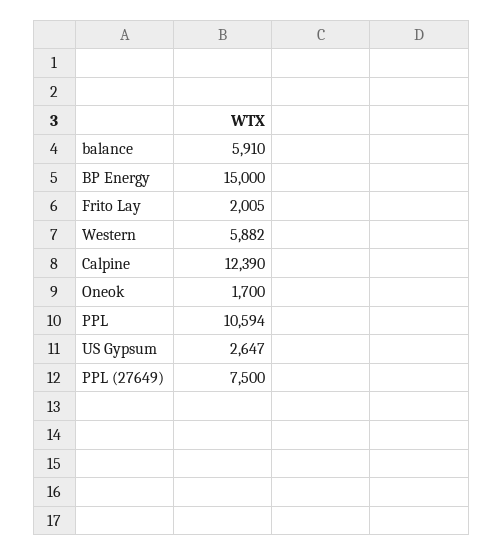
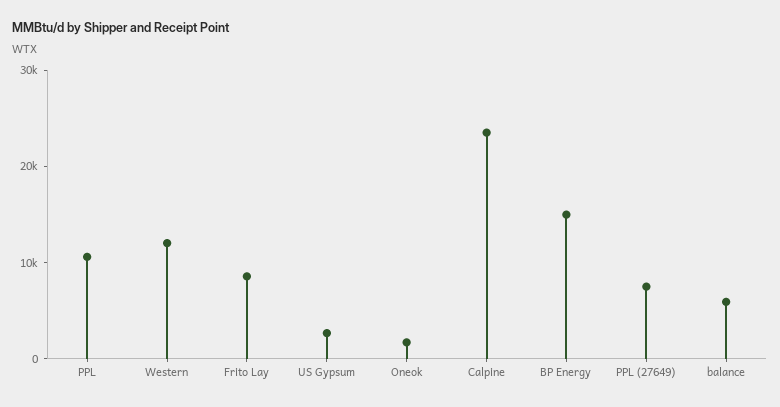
  {
    "balance": 5910,
    "BP Energy": 15000,
-   "Frito Lay": 2005,
+   "Frito Lay": 8000,
-   "Western": 5882,
+   "Western": 12000,
-   "Calpine": 12390,
+   "Calpine": 24000,
    "Oneok": 1700,
    "PPL": 10594,
    "US Gypsum": 2647,
    "PPL (27649)": 7500
  }

